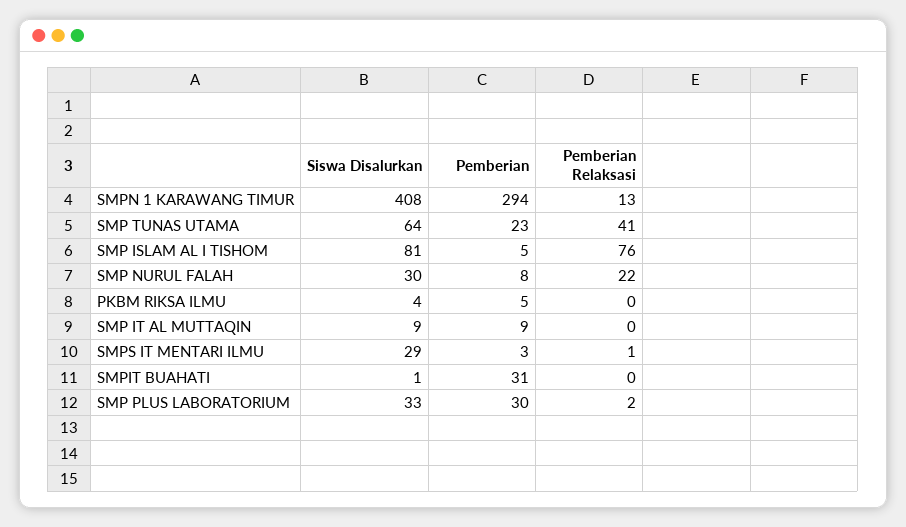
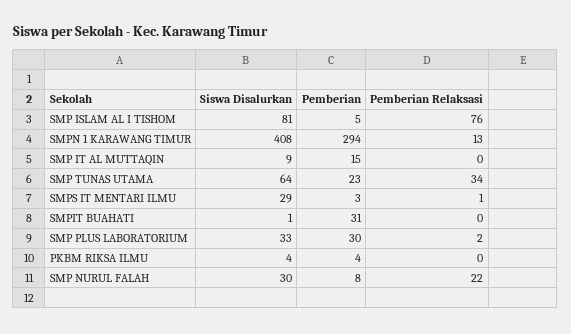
  {
    "Siswa Disalurkan": {
      "SMPN 1 KARAWANG TIMUR": 408,
      "SMP TUNAS UTAMA": 64,
      "SMP ISLAM AL I TISHOM": 81,
      "SMP NURUL FALAH": 30,
      "PKBM RIKSA ILMU": 4,
      "SMP IT AL MUTTAQIN": 9,
      "SMPS IT MENTARI ILMU": 29,
      "SMPIT BUAHATI": 1,
      "SMP PLUS LABORATORIUM": 33
    },
    "Pemberian": {
      "SMPN 1 KARAWANG TIMUR": 294,
      "SMP TUNAS UTAMA": 23,
      "SMP ISLAM AL I TISHOM": 5,
      "SMP NURUL FALAH": 8,
-     "PKBM RIKSA ILMU": 5,
+     "PKBM RIKSA ILMU": 4,
-     "SMP IT AL MUTTAQIN": 9,
+     "SMP IT AL MUTTAQIN": 15,
      "SMPS IT MENTARI ILMU": 3,
      "SMPIT BUAHATI": 31,
      "SMP PLUS LABORATORIUM": 30
    },
    "Pemberian Relaksasi": {
      "SMPN 1 KARAWANG TIMUR": 13,
-     "SMP TUNAS UTAMA": 41,
+     "SMP TUNAS UTAMA": 34,
      "SMP ISLAM AL I TISHOM": 76,
      "SMP NURUL FALAH": 22,
      "PKBM RIKSA ILMU": 0,
      "SMP IT AL MUTTAQIN": 0,
      "SMPS IT MENTARI ILMU": 1,
      "SMPIT BUAHATI": 0,
      "SMP PLUS LABORATORIUM": 2
    }
  }

